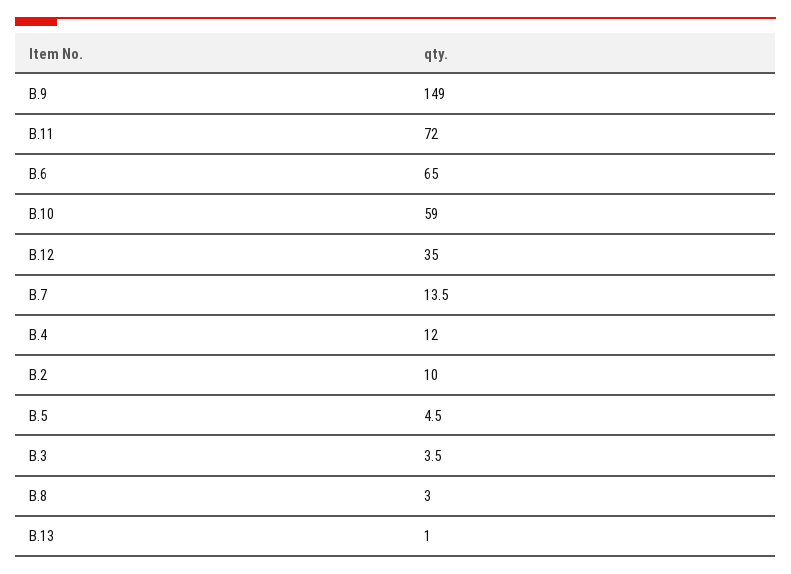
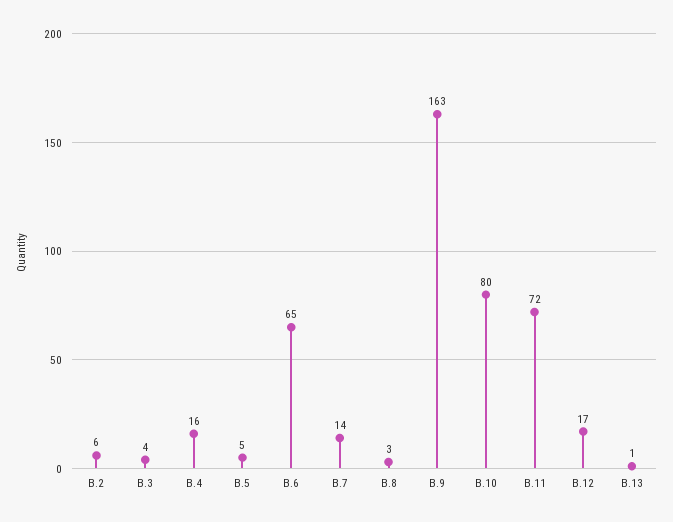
  {
-   "B.9": 149,
+   "B.9": 163,
    "B.11": 72,
    "B.6": 65,
-   "B.10": 59,
+   "B.10": 80,
-   "B.12": 35,
+   "B.12": 17,
    "B.7": 13.5,
-   "B.4": 12,
+   "B.4": 16,
-   "B.2": 10,
+   "B.2": 6,
    "B.5": 4.5,
    "B.3": 3.5,
    "B.8": 3,
    "B.13": 1
  }

